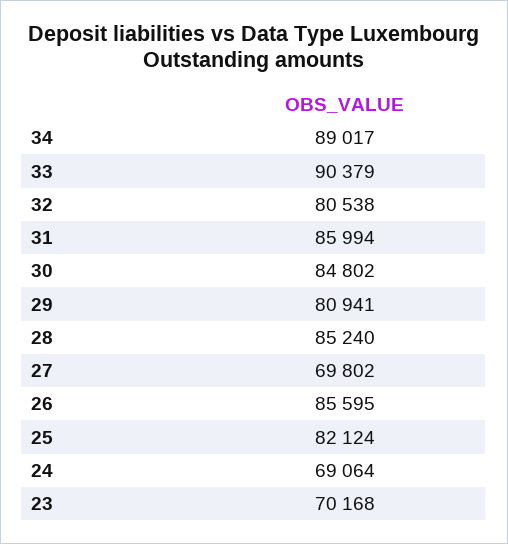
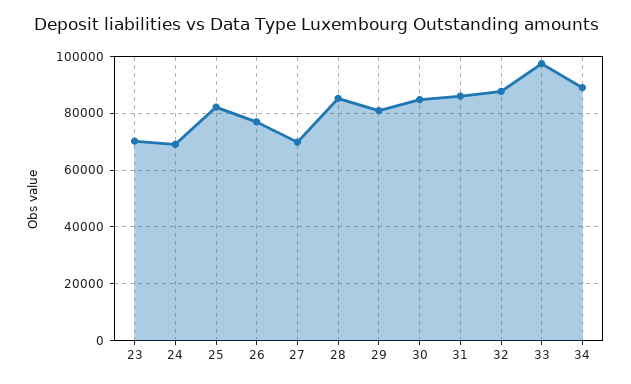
  {
    "34": 89017,
-   "33": 90379,
+   "33": 97500,
-   "32": 80538,
+   "32": 87500,
    "31": 85994,
    "30": 84802,
    "29": 80941,
    "28": 85240,
    "27": 69802,
-   "26": 85595,
+   "26": 77500,
    "25": 82124,
    "24": 69064,
    "23": 70168
  }

